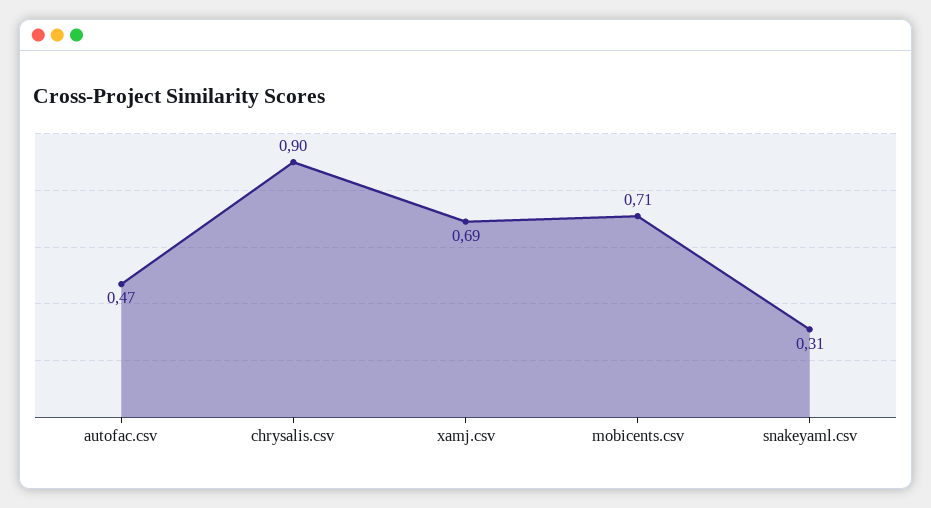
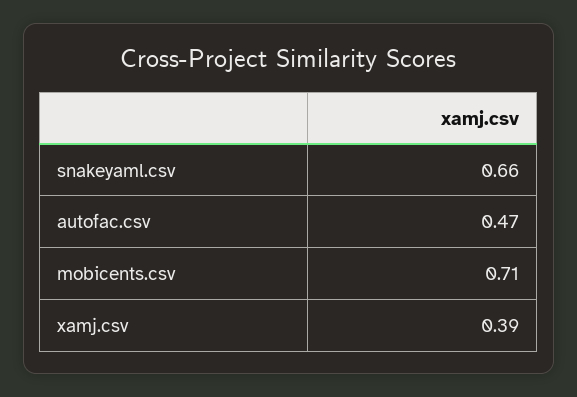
  {
    "autofac.csv": 0.47,
-   "chrysalis.csv": 0.9,
-   "xamj.csv": 0.69,
+   "xamj.csv": 0.39,
    "mobicents.csv": 0.71,
-   "snakeyaml.csv": 0.31
+   "snakeyaml.csv": 0.66
  }

